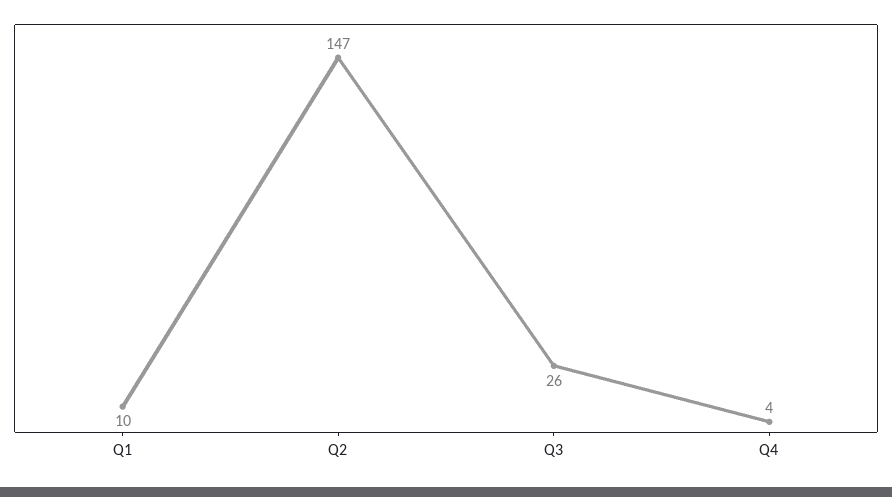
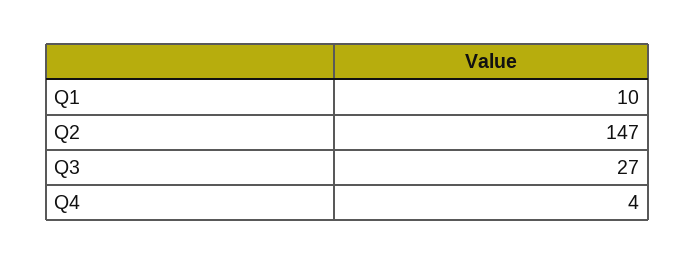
  {
    "Q1": 10,
    "Q2": 147,
-   "Q3": 26,
+   "Q3": 27,
    "Q4": 4
  }

